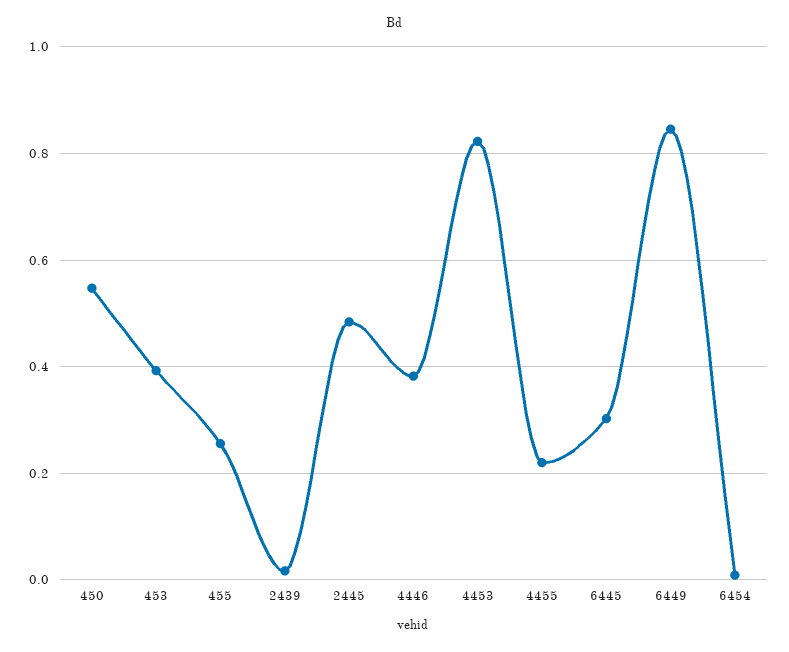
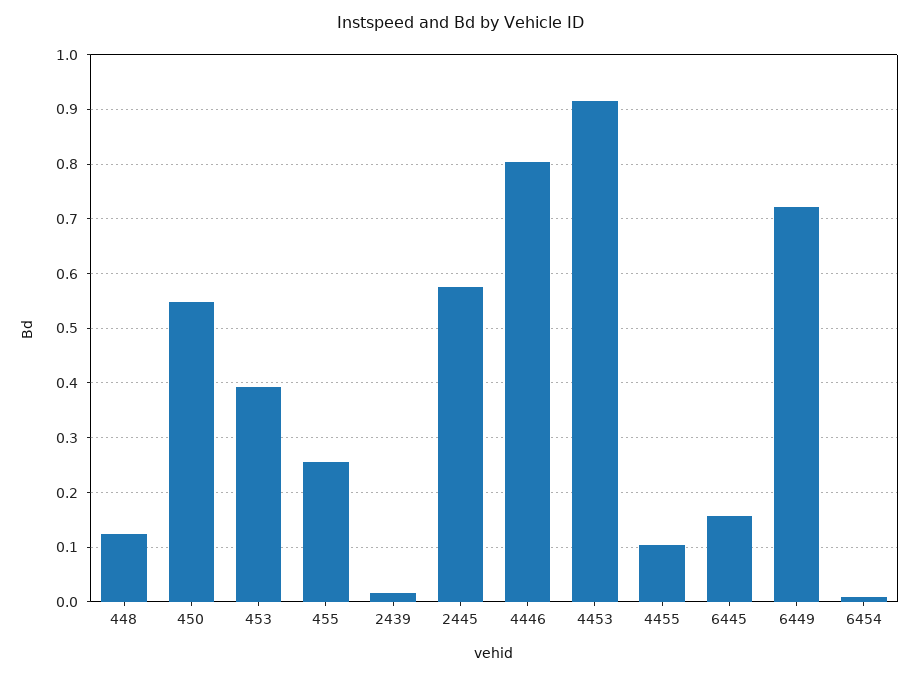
  {
    "450": 0.54,
    "453": 0.4,
    "455": 0.26,
    "2439": 0.02,
-   "2445": 0.48,
+   "2445": 0.58,
-   "4446": 0.38,
+   "4446": 0.8,
-   "4453": 0.82,
+   "4453": 0.92,
-   "4455": 0.22,
+   "4455": 0.1,
-   "6445": 0.3,
+   "6445": 0.16,
-   "6449": 0.84,
+   "6449": 0.72,
-   "6454": 0
+   "6454": 0,
+   "448": 0.12
  }

